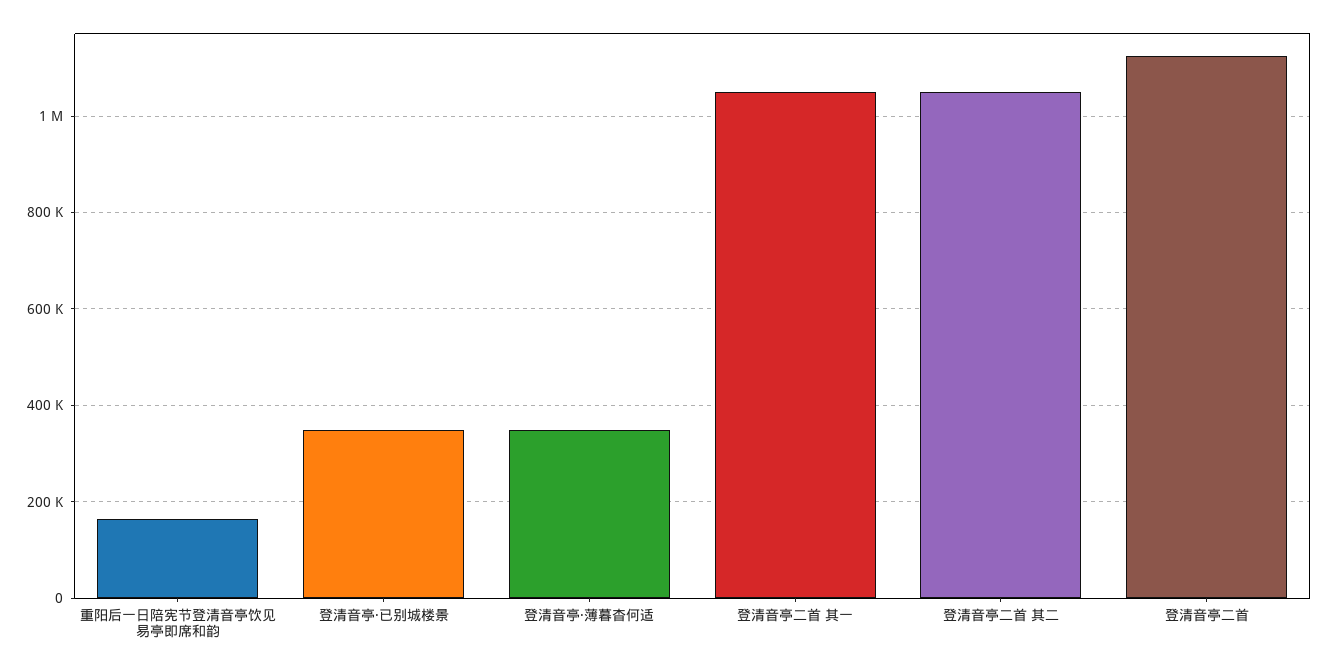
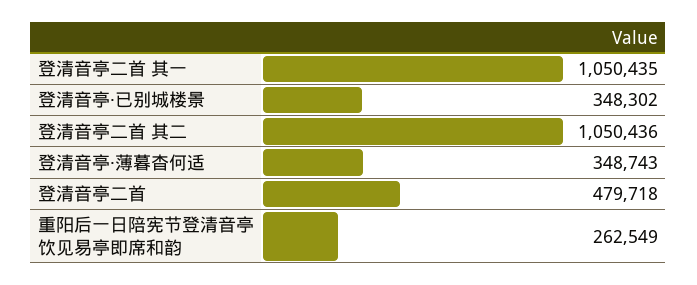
  {
-   "重阳后一日陪宪节登清音亭饮见易亭即席和韵": 160000,
+   "重阳后一日陪宪节登清音亭饮见易亭即席和韵": 262549,
    "登清音亭·已别城楼景": 348302,
    "登清音亭·薄暮杳何适": 348743,
    "登清音亭二首 其一": 1050435,
    "登清音亭二首 其二": 1050436,
-   "登清音亭二首": 1120000
+   "登清音亭二首": 479718
  }

